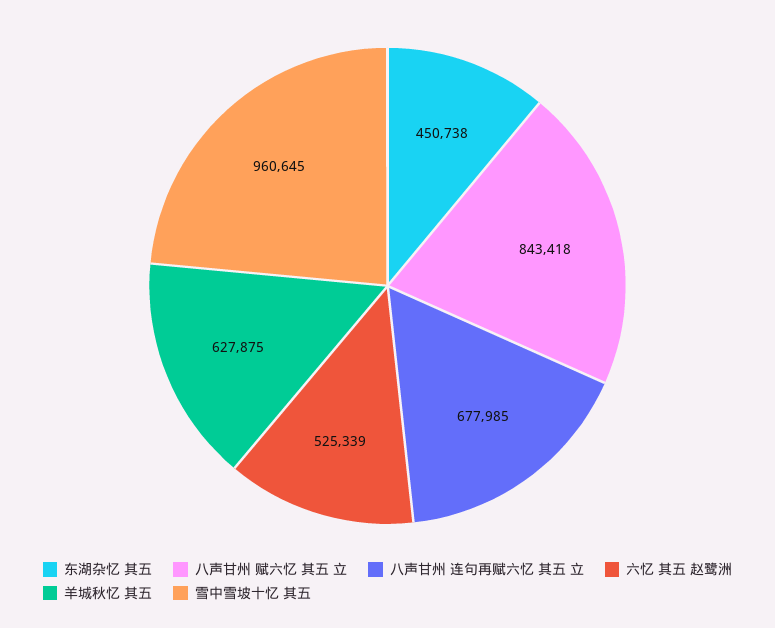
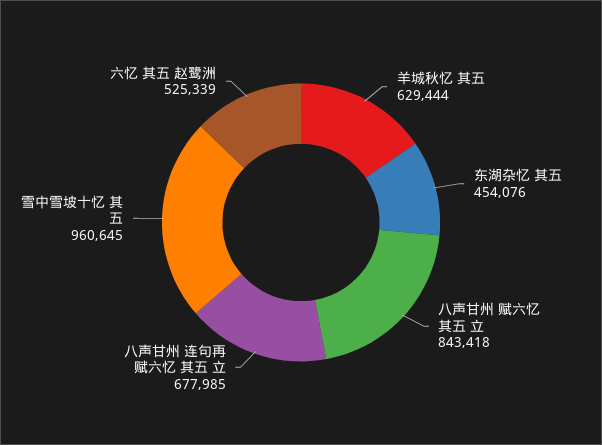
  {
-   "东湖杂忆 其五": 450738,
+   "东湖杂忆 其五": 454076,
    "八声甘州 赋六忆 其五 立": 843418,
    "八声甘州 连句再赋六忆 其五 立": 677985,
    "六忆 其五 赵鹭洲": 525339,
-   "羊城秋忆 其五": 627875,
+   "羊城秋忆 其五": 629444,
    "雪中雪坡十忆 其五": 960645
  }

